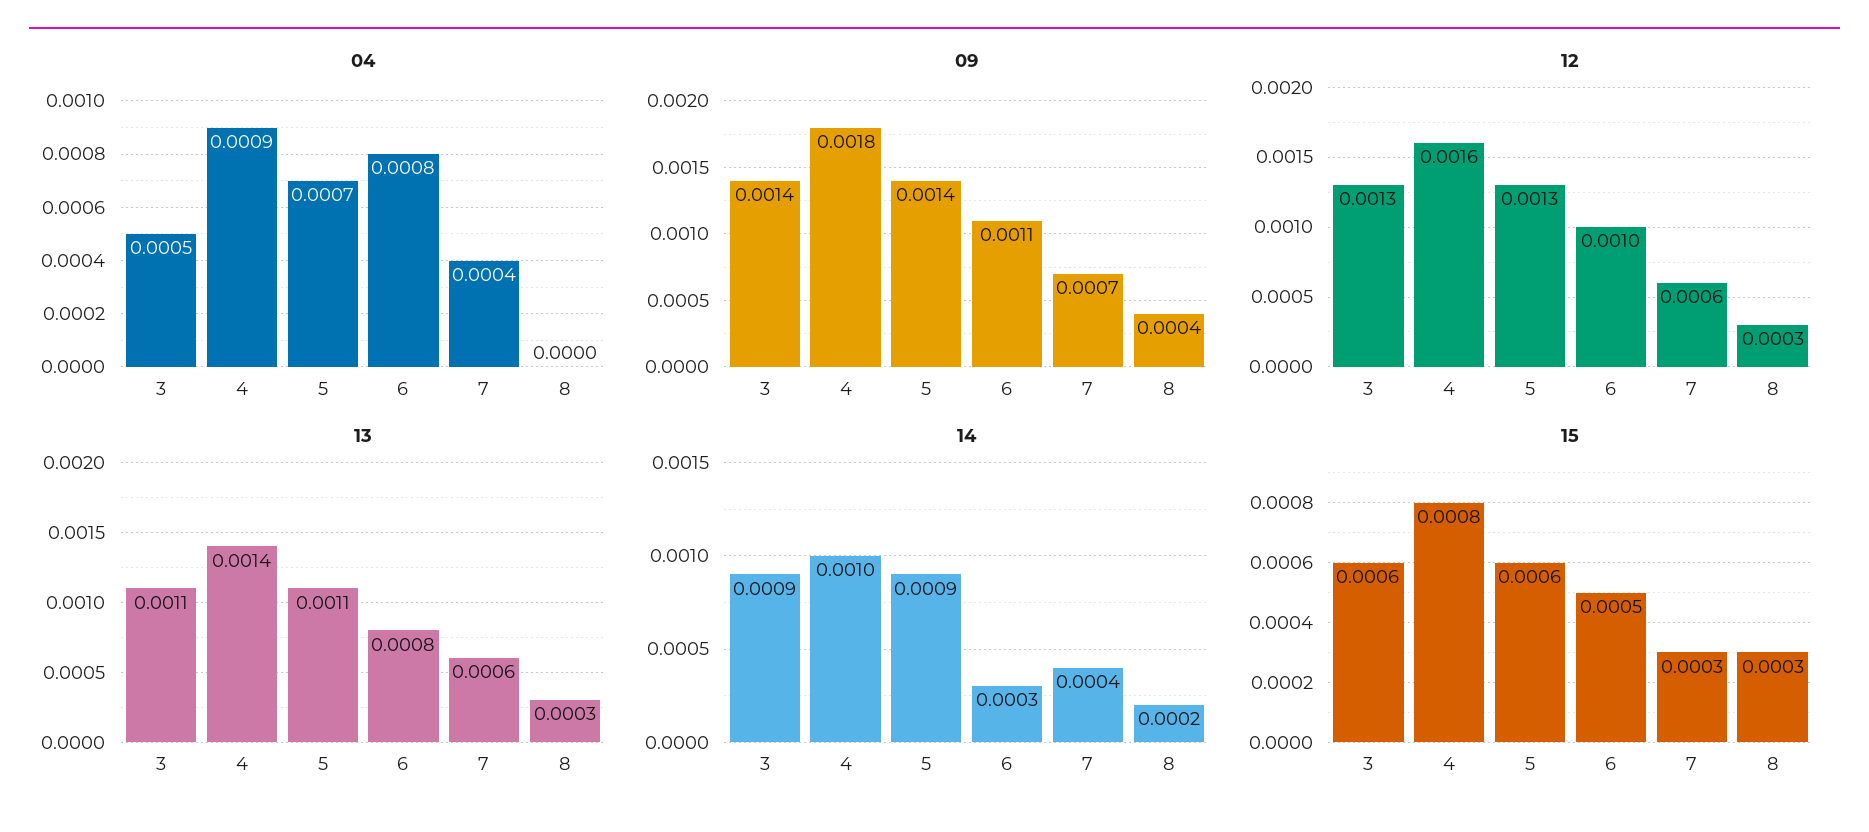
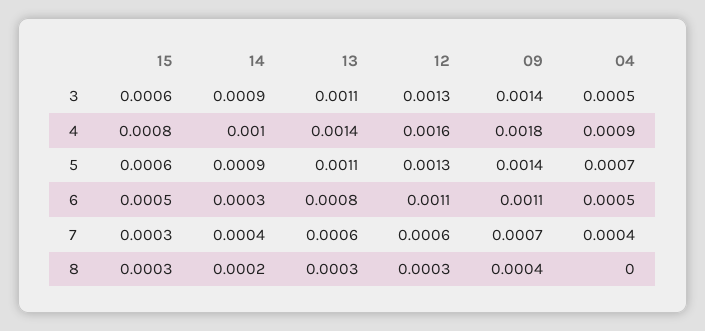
  {
    "04": {
      "3": 0.0005,
      "4": 0.0009,
      "5": 0.0007,
-     "6": 0.0008,
+     "6": 0.0005,
      "7": 0.0004,
      "8": 0
    },
    "09": {
      "3": 0.0014,
      "4": 0.0018,
      "5": 0.0014,
      "6": 0.0011,
      "7": 0.0007,
      "8": 0.0004
    },
    "12": {
      "3": 0.0013,
      "4": 0.0016,
      "5": 0.0013,
-     "6": 0.001,
+     "6": 0.0011,
      "7": 0.0006,
      "8": 0.0003
    },
    "13": {
      "3": 0.0011,
      "4": 0.0014,
      "5": 0.0011,
      "6": 0.0008,
      "7": 0.0006,
      "8": 0.0003
    },
    "14": {
      "3": 0.0009,
      "4": 0.001,
      "5": 0.0009,
      "6": 0.0003,
      "7": 0.0004,
      "8": 0.0002
    },
    "15": {
      "3": 0.0006,
      "4": 0.0008,
      "5": 0.0006,
      "6": 0.0005,
      "7": 0.0003,
      "8": 0.0003
    }
  }

